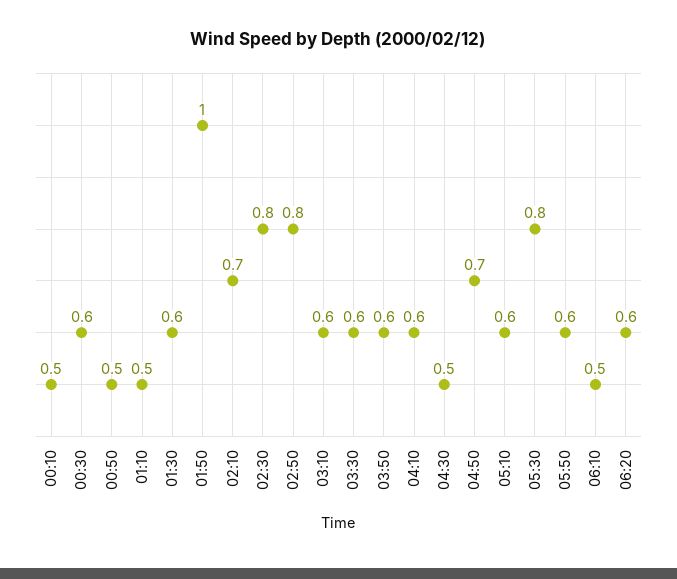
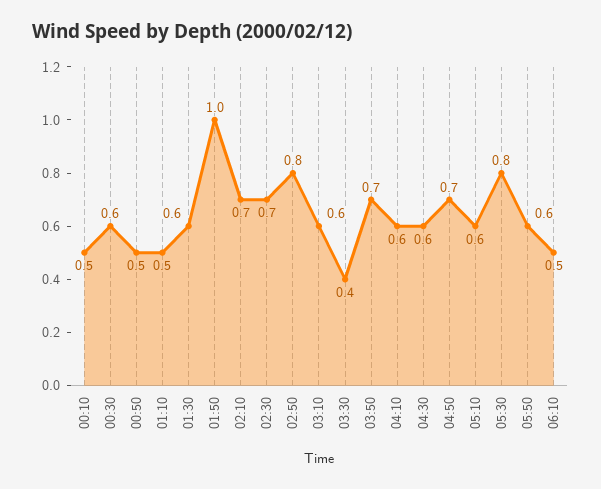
  {
    "00:10": 0.5,
    "00:30": 0.6,
    "00:50": 0.5,
    "01:10": 0.5,
    "01:30": 0.6,
    "01:50": 1,
    "02:10": 0.7,
-   "02:30": 0.8,
+   "02:30": 0.7,
    "02:50": 0.8,
    "03:10": 0.6,
-   "03:30": 0.6,
+   "03:30": 0.4,
-   "03:50": 0.6,
+   "03:50": 0.7,
    "04:10": 0.6,
-   "04:30": 0.5,
+   "04:30": 0.6,
    "04:50": 0.7,
    "05:10": 0.6,
    "05:30": 0.8,
    "05:50": 0.6,
-   "06:10": 0.5,
+   "06:10": 0.5
-   "06:20": 0.6
  }

